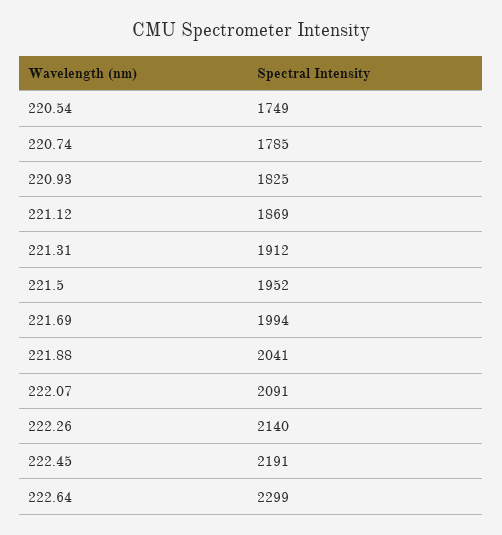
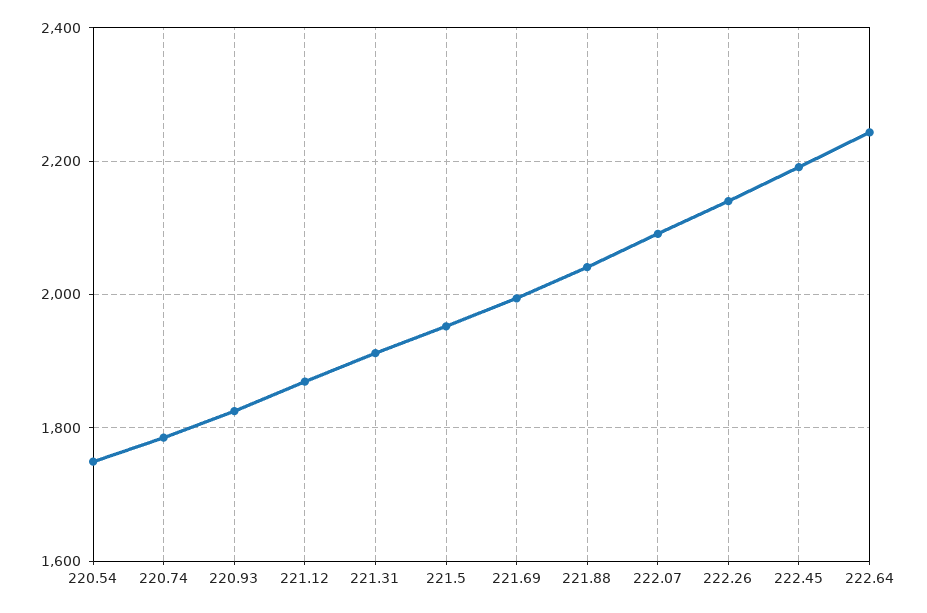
  {
    "220.54": 1749,
    "220.74": 1785,
    "220.93": 1825,
    "221.12": 1869,
    "221.31": 1912,
    "221.5": 1952,
    "221.69": 1994,
    "221.88": 2041,
    "222.07": 2091,
    "222.26": 2140,
    "222.45": 2191,
-   "222.64": 2299
+   "222.64": 2240
  }

